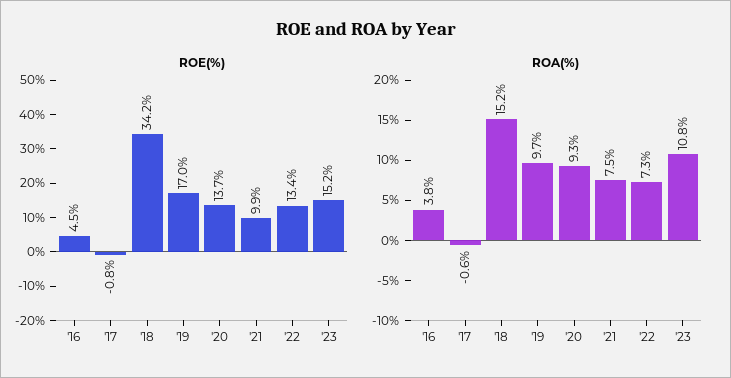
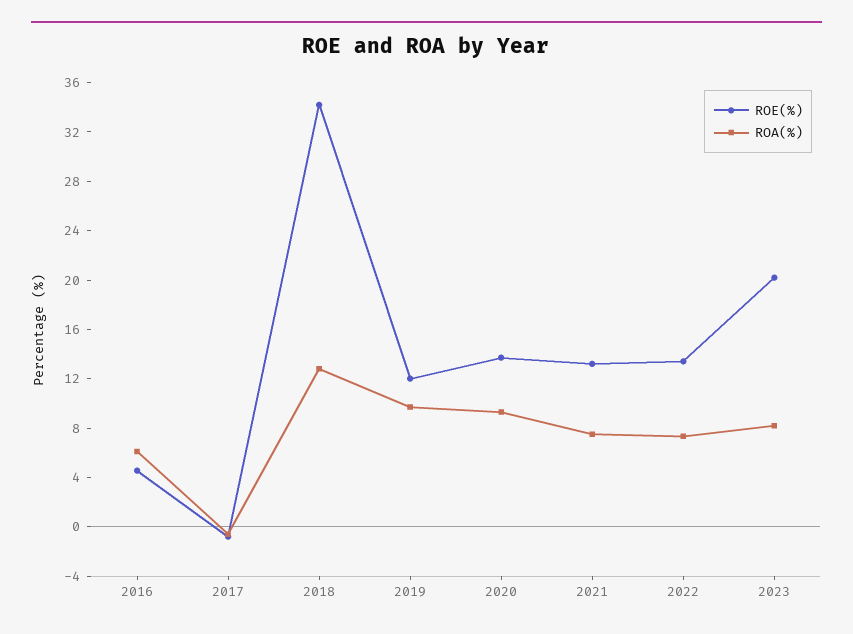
  {
    "ROE(%)": {
      "'16": 4.5,
      "'17": -0.8,
      "'18": 34.2,
-     "'19": 17,
+     "'19": 12,
      "'20": 13.7,
-     "'21": 9.9,
+     "'21": 13,
      "'22": 13.4,
-     "'23": 15.2
+     "'23": 20
    },
    "ROA(%)": {
-     "'16": 3.8,
+     "'16": 6,
      "'17": -0.6,
-     "'18": 15.2,
+     "'18": 13,
      "'19": 9.7,
      "'20": 9.3,
      "'21": 7.5,
      "'22": 7.3,
-     "'23": 10.8
+     "'23": 8
    }
  }

